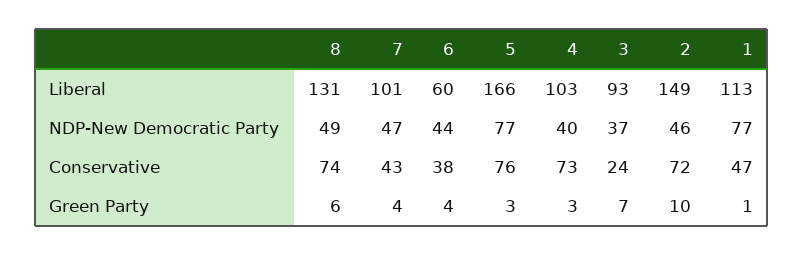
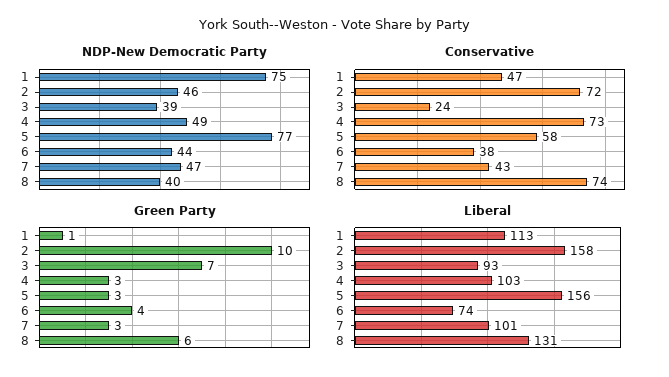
  {
    "Liberal": {
      "8": 131,
      "7": 101,
-     "6": 60,
+     "6": 74,
-     "5": 166,
+     "5": 156,
      "4": 103,
      "3": 93,
-     "2": 149,
+     "2": 158,
      "1": 113
    },
    "NDP-New Democratic Party": {
-     "8": 49,
+     "8": 40,
      "7": 47,
      "6": 44,
      "5": 77,
-     "4": 40,
+     "4": 49,
-     "3": 37,
+     "3": 39,
      "2": 46,
-     "1": 77
+     "1": 75
    },
    "Conservative": {
      "8": 74,
      "7": 43,
      "6": 38,
-     "5": 76,
+     "5": 58,
      "4": 73,
      "3": 24,
      "2": 72,
      "1": 47
    },
    "Green Party": {
      "8": 6,
-     "7": 4,
+     "7": 3,
      "6": 4,
      "5": 3,
      "4": 3,
      "3": 7,
      "2": 10,
      "1": 1
    }
  }

